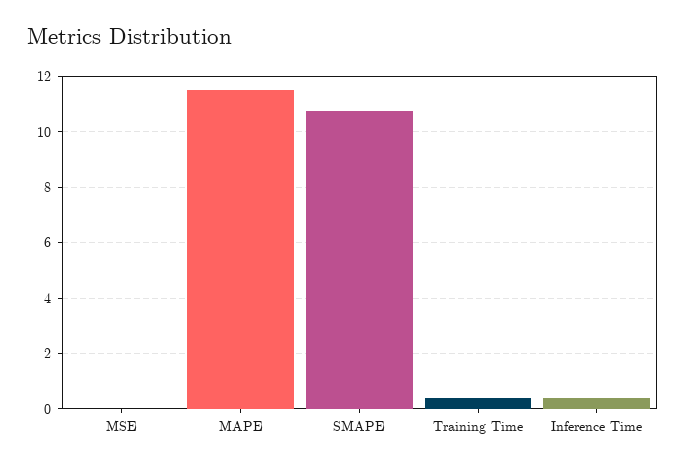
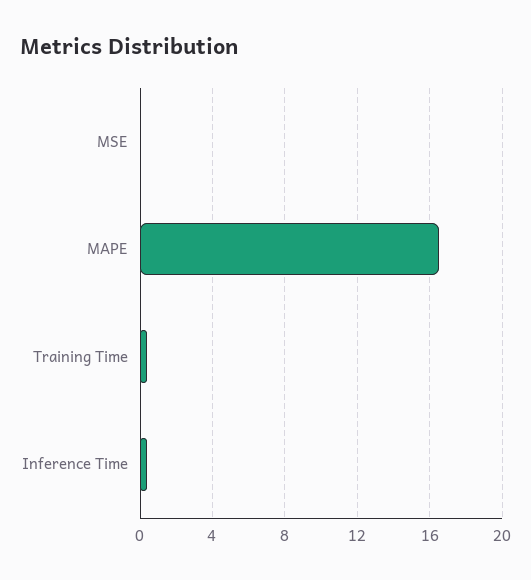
  {
    "MSE": 0,
-   "MAPE": 11.5,
+   "MAPE": 16.5,
-   "SMAPE": 10.75,
    "Training Time": 0.5,
    "Inference Time": 0.5
  }

